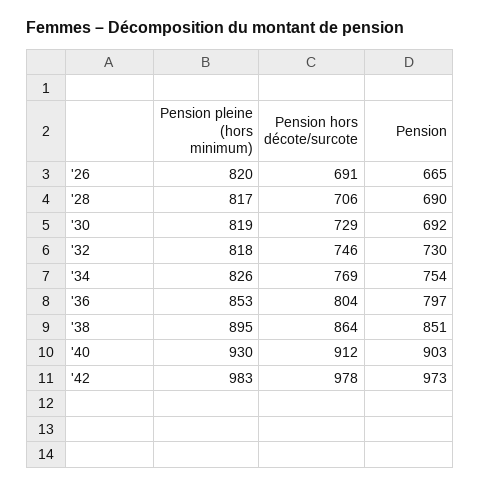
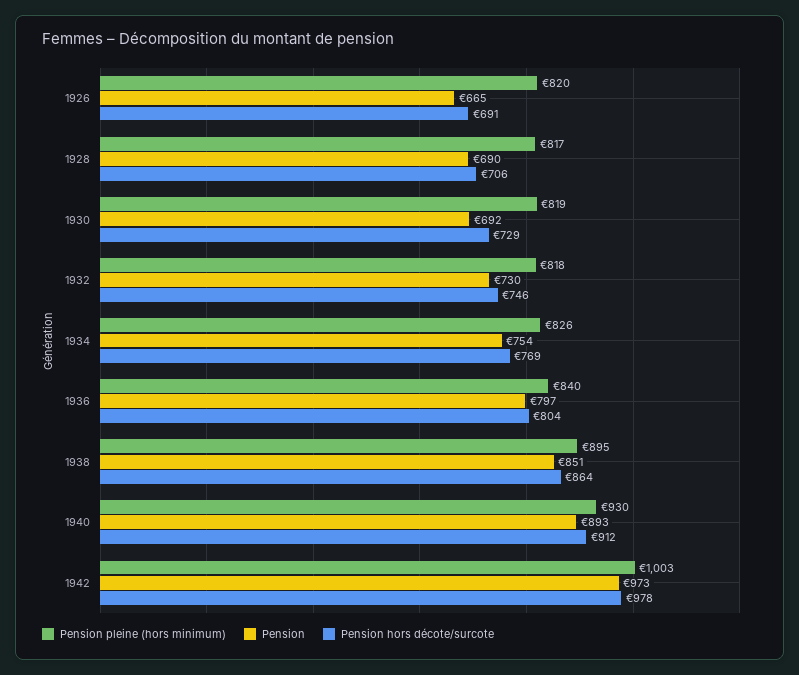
  {
    "Pension pleine (hors minimum)": {
      "'26": 820,
      "'28": 817,
      "'30": 819,
      "'32": 818,
      "'34": 826,
-     "'36": 853,
+     "'36": 840,
      "'38": 895,
      "'40": 930,
-     "'42": 983
+     "'42": 1003
    },
    "Pension hors décote/surcote": {
      "'26": 691,
      "'28": 706,
      "'30": 729,
      "'32": 746,
      "'34": 769,
      "'36": 804,
      "'38": 864,
      "'40": 912,
      "'42": 978
    },
    "Pension": {
      "'26": 665,
      "'28": 690,
      "'30": 692,
      "'32": 730,
      "'34": 754,
      "'36": 797,
      "'38": 851,
-     "'40": 903,
+     "'40": 893,
      "'42": 973
    }
  }

